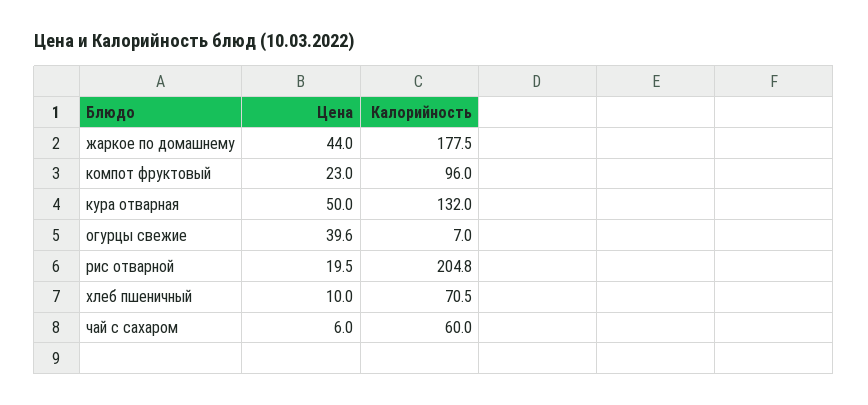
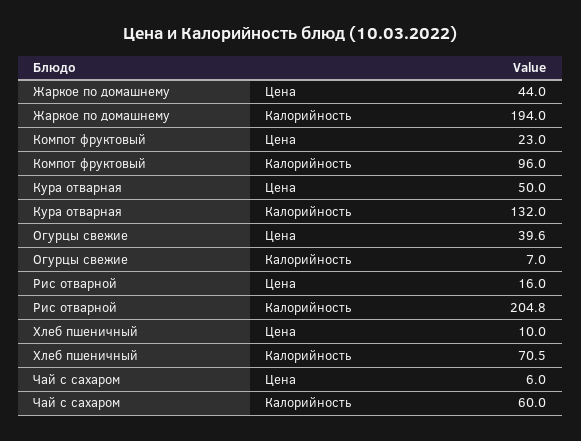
  {
    "Цена": {
      "жаркое по домашнему": 44,
      "компот фруктовый": 23,
      "кура отварная": 50,
      "огурцы свежие": 39.6,
-     "рис отварной": 19.5,
+     "рис отварной": 16,
      "хлеб пшеничный": 10,
      "чай с сахаром": 6
    },
    "Калорийность": {
-     "жаркое по домашнему": 177.5,
+     "жаркое по домашнему": 194,
      "компот фруктовый": 96,
      "кура отварная": 132,
      "огурцы свежие": 7,
      "рис отварной": 204.8,
      "хлеб пшеничный": 70.5,
      "чай с сахаром": 60
    }
  }

